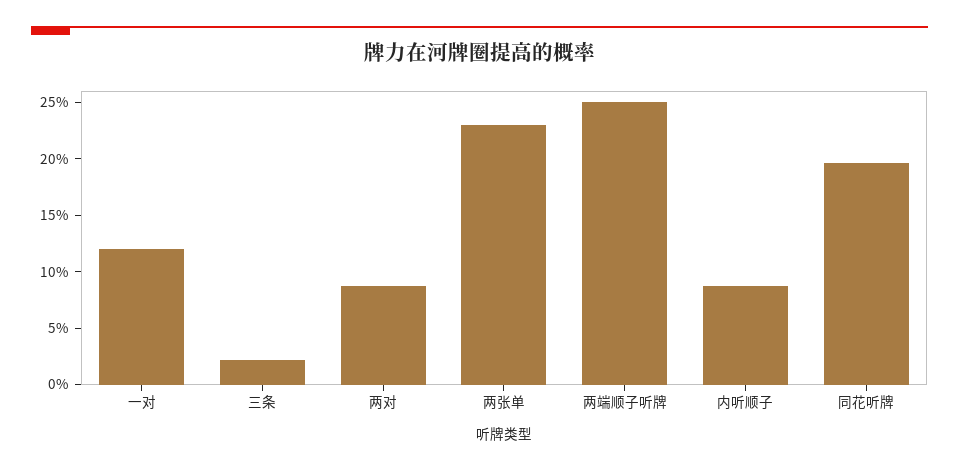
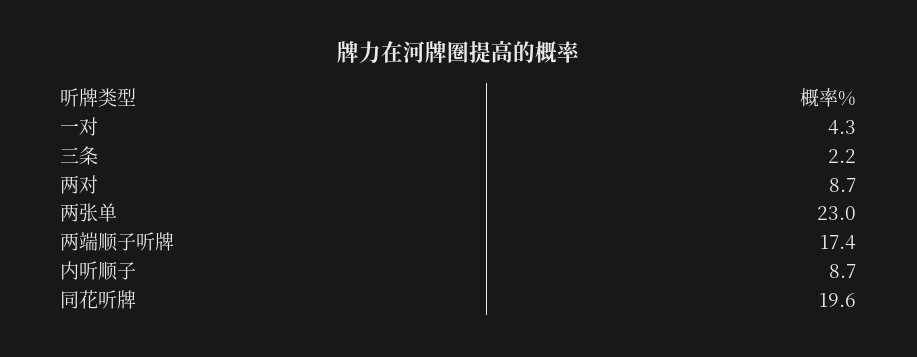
  {
-   "一对": 12,
+   "一对": 4.3,
    "三条": 2.2,
    "两对": 8.7,
    "两张单": 23,
-   "两端顺子听牌": 25,
+   "两端顺子听牌": 17.4,
    "内听顺子": 8.7,
    "同花听牌": 19.6
  }

